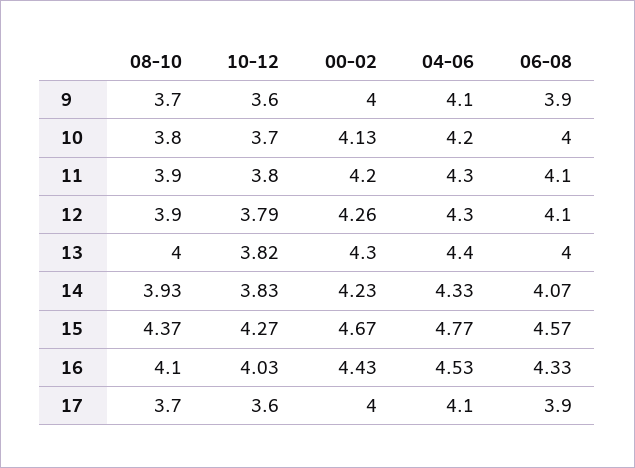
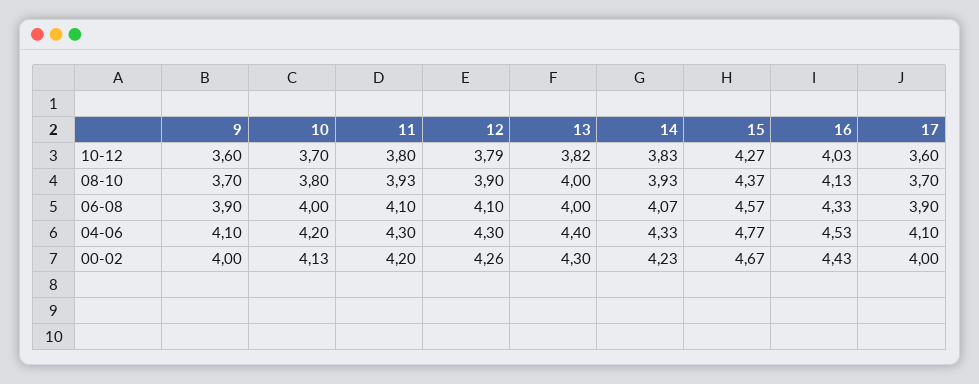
  {
    "08-10": {
      "9": 3.7,
      "10": 3.8,
-     "11": 3.9,
+     "11": 3.93,
      "12": 3.9,
      "13": 4,
      "14": 3.93,
      "15": 4.37,
-     "16": 4.1,
+     "16": 4.13,
      "17": 3.7
    },
    "10-12": {
      "9": 3.6,
      "10": 3.7,
      "11": 3.8,
      "12": 3.79,
      "13": 3.82,
      "14": 3.83,
      "15": 4.27,
      "16": 4.03,
      "17": 3.6
    },
    "00-02": {
      "9": 4,
      "10": 4.13,
      "11": 4.2,
      "12": 4.26,
      "13": 4.3,
      "14": 4.23,
      "15": 4.67,
      "16": 4.43,
      "17": 4
    },
    "04-06": {
      "9": 4.1,
      "10": 4.2,
      "11": 4.3,
      "12": 4.3,
      "13": 4.4,
      "14": 4.33,
      "15": 4.77,
      "16": 4.53,
      "17": 4.1
    },
    "06-08": {
      "9": 3.9,
      "10": 4,
      "11": 4.1,
      "12": 4.1,
      "13": 4,
      "14": 4.07,
      "15": 4.57,
      "16": 4.33,
      "17": 3.9
    }
  }

